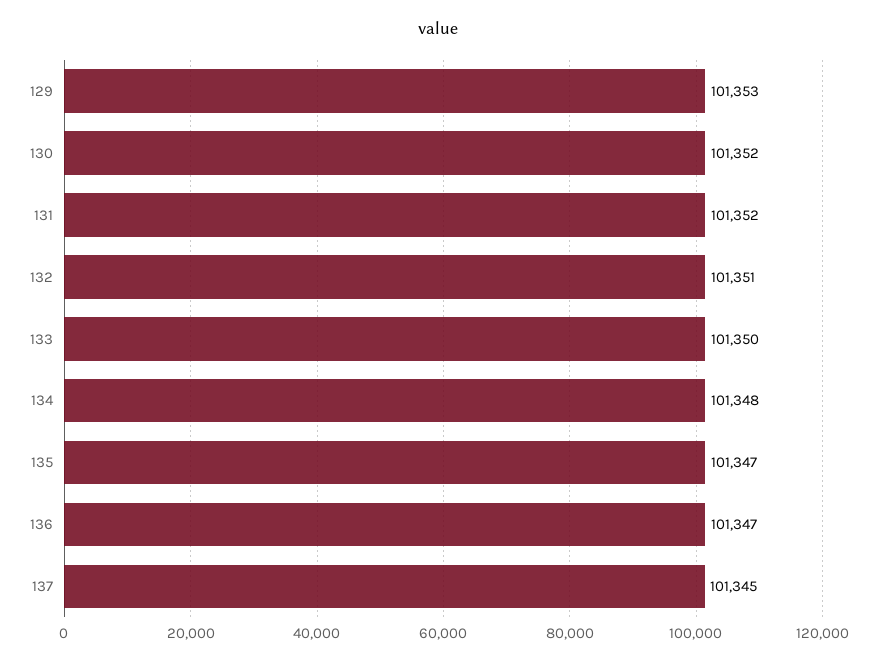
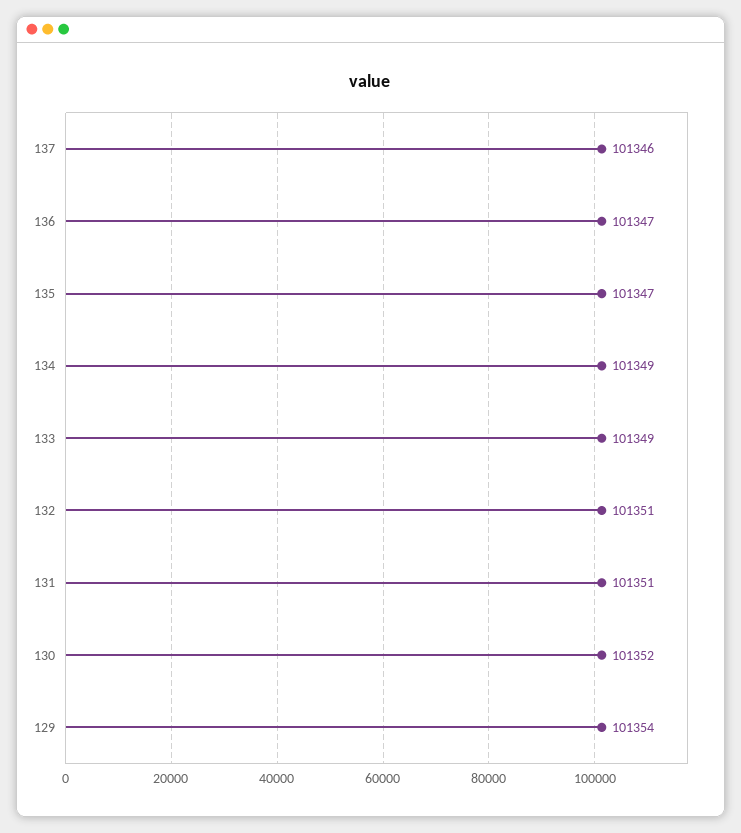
  {
-   "129": 101353,
+   "129": 101354,
    "130": 101352,
-   "131": 101352,
+   "131": 101351,
    "132": 101351,
-   "133": 101350,
+   "133": 101349,
-   "134": 101348,
+   "134": 101349,
    "135": 101347,
    "136": 101347,
-   "137": 101345
+   "137": 101346
  }

